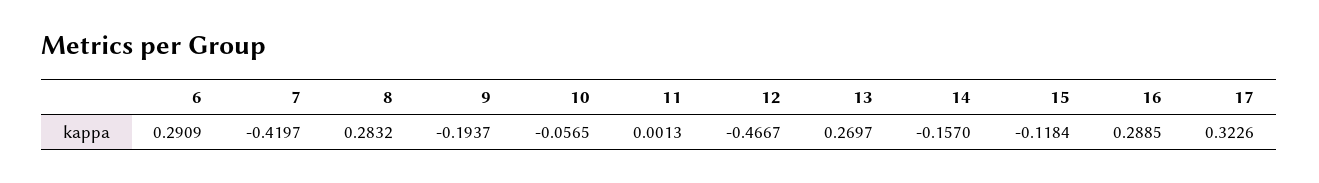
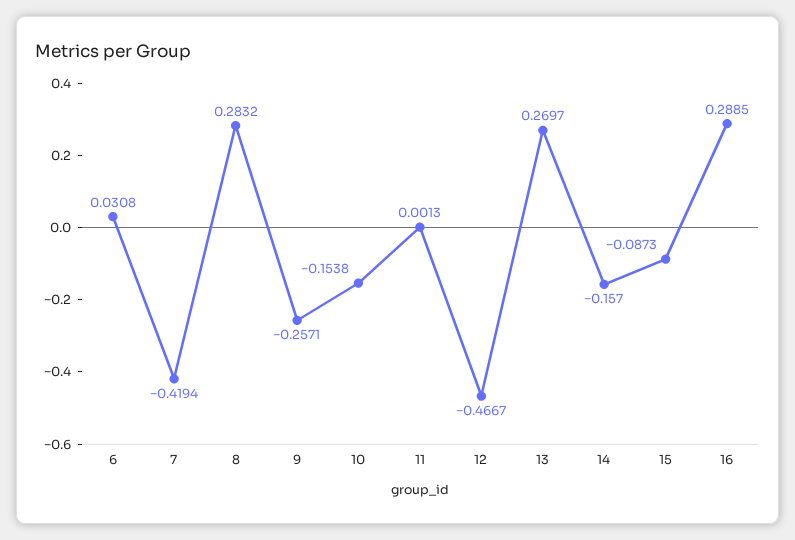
  {
-   "6": 0.2909,
+   "6": 0.0308,
-   "7": -0.4197,
+   "7": -0.4194,
    "8": 0.2832,
-   "9": -0.1937,
+   "9": -0.2571,
-   "10": -0.0565,
+   "10": -0.1538,
    "11": 0.0013,
    "12": -0.4667,
    "13": 0.2697,
    "14": -0.157,
-   "15": -0.1184,
+   "15": -0.0873,
-   "16": 0.2885,
+   "16": 0.2885
-   "17": 0.3226
  }

